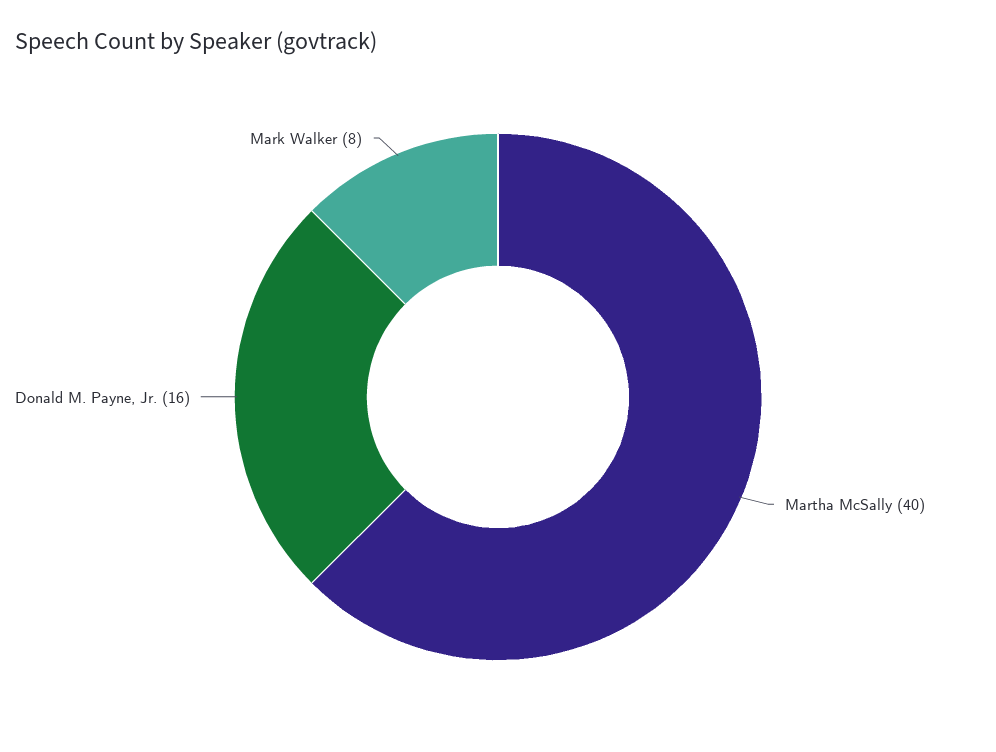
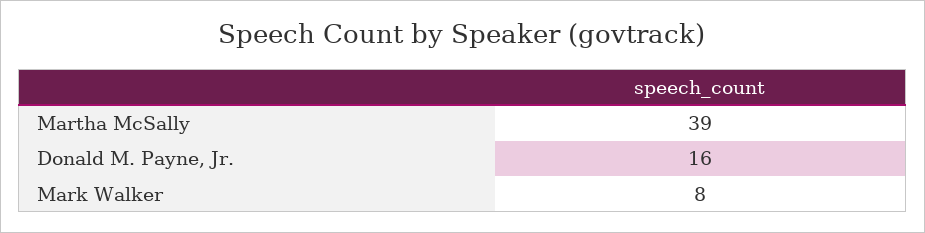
  {
-   "Martha McSally": 40,
+   "Martha McSally": 39,
    "Donald M. Payne, Jr.": 16,
    "Mark Walker": 8
  }

